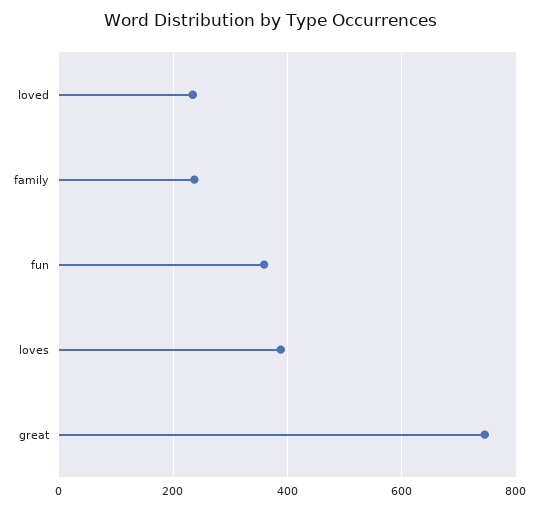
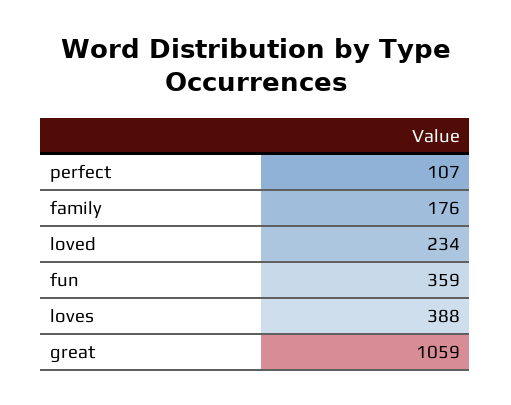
  {
    "loved": 234,
-   "family": 240,
+   "family": 176,
    "fun": 359,
    "loves": 388,
-   "great": 740
+   "great": 1059,
+   "perfect": 107
  }

